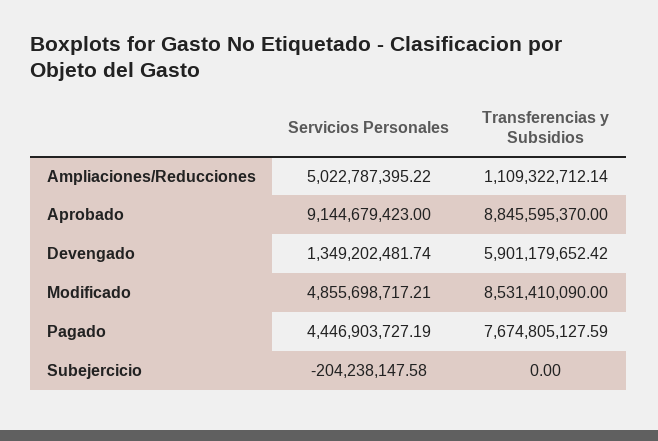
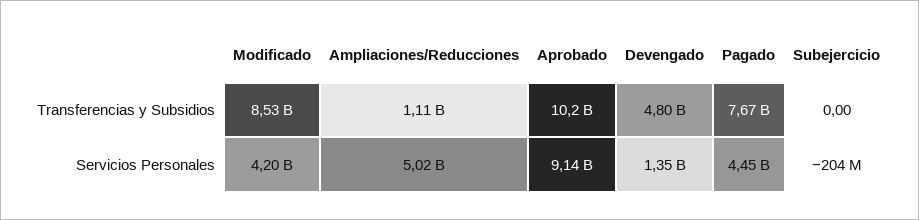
  {
    "Servicios Personales": {
      "Ampliaciones/Reducciones": 5022787395.22,
      "Aprobado": 9144679423,
      "Devengado": 1349202481.74,
-     "Modificado": 4855698717.21,
+     "Modificado": 4200000000,
      "Pagado": 4446903727.19,
      "Subejercicio": -204238147.58
    },
    "Transferencias y Subsidios": {
      "Ampliaciones/Reducciones": 1109322712.14,
-     "Aprobado": 8845595370,
+     "Aprobado": 10200000000,
-     "Devengado": 5901179652.42,
+     "Devengado": 4800000000,
      "Modificado": 8531410090,
      "Pagado": 7674805127.59,
      "Subejercicio": 0
    }
  }

